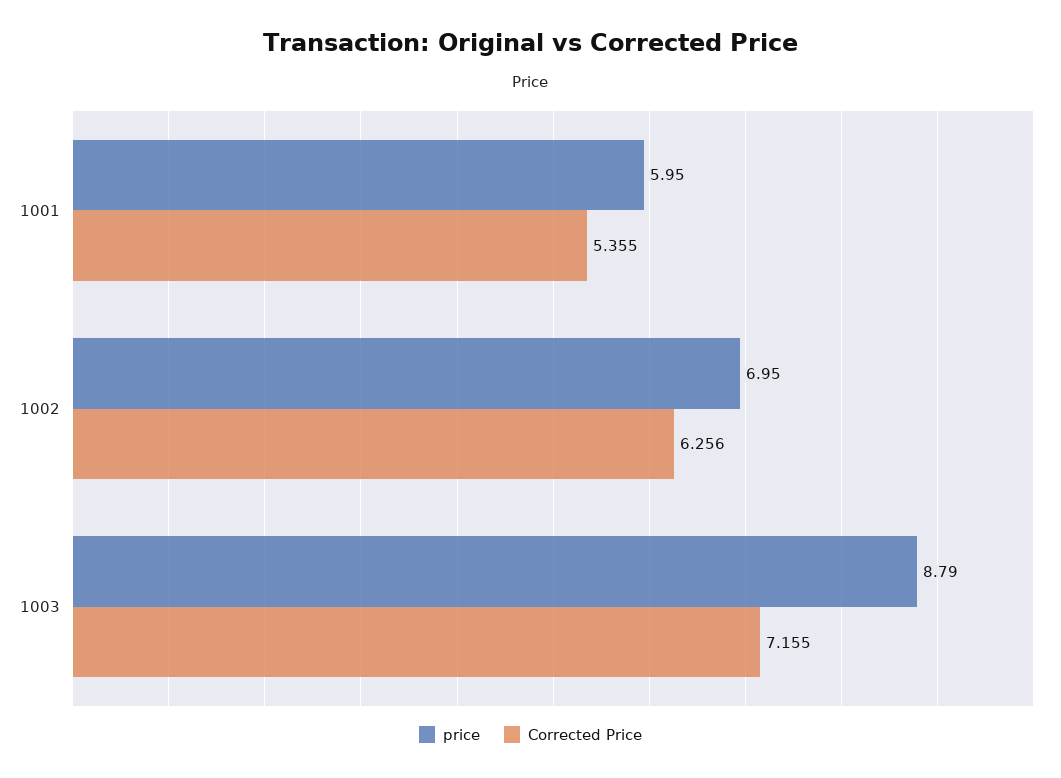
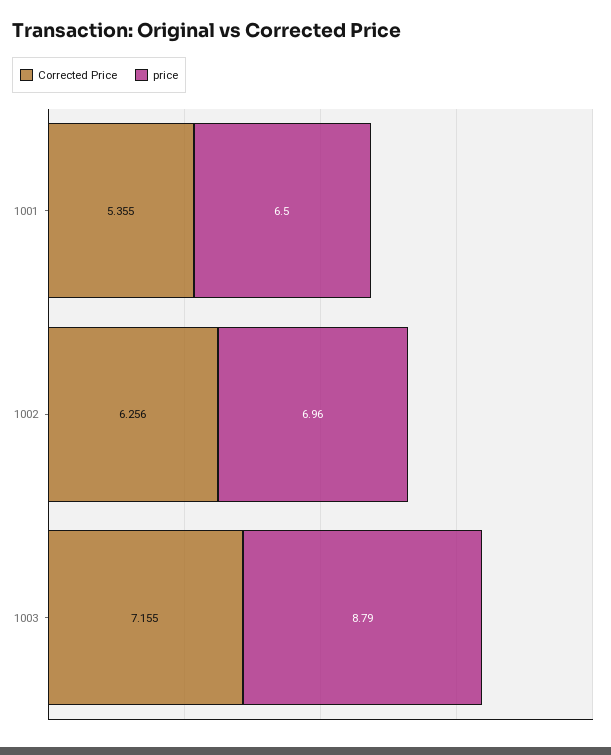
  {
    "price": {
-     "1001": 5.95,
+     "1001": 6.5,
-     "1002": 6.95,
+     "1002": 6.96,
      "1003": 8.79
    },
    "Corrected Price": {
      "1001": 5.355,
      "1002": 6.256,
      "1003": 7.155
    }
  }

